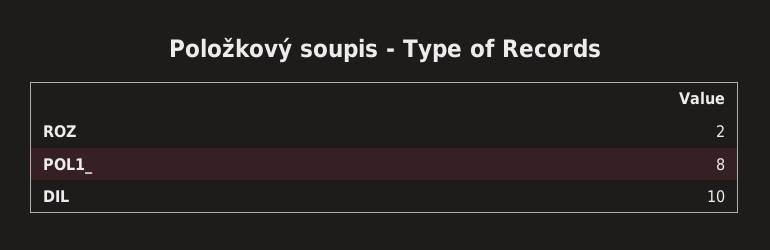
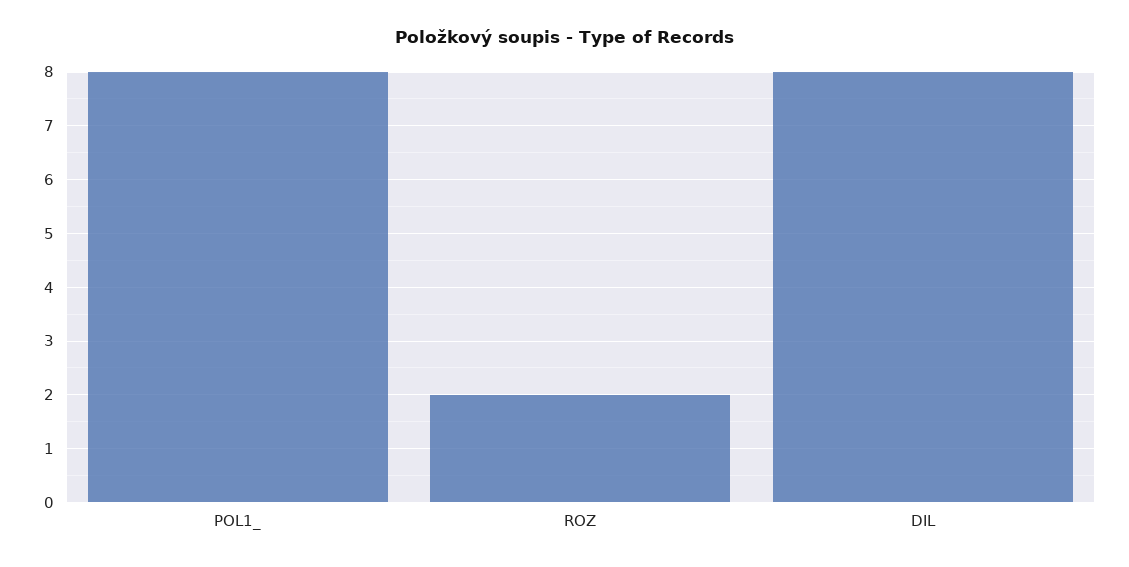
  {
    "ROZ": 2,
    "POL1_": 8,
-   "DIL": 10
+   "DIL": 8
  }

